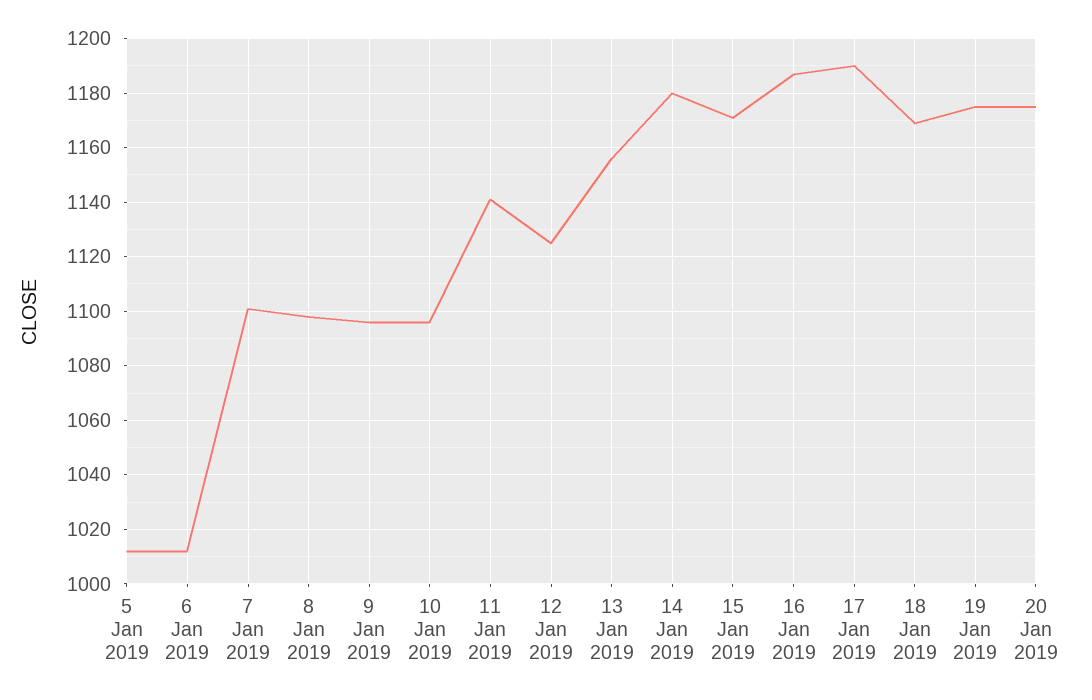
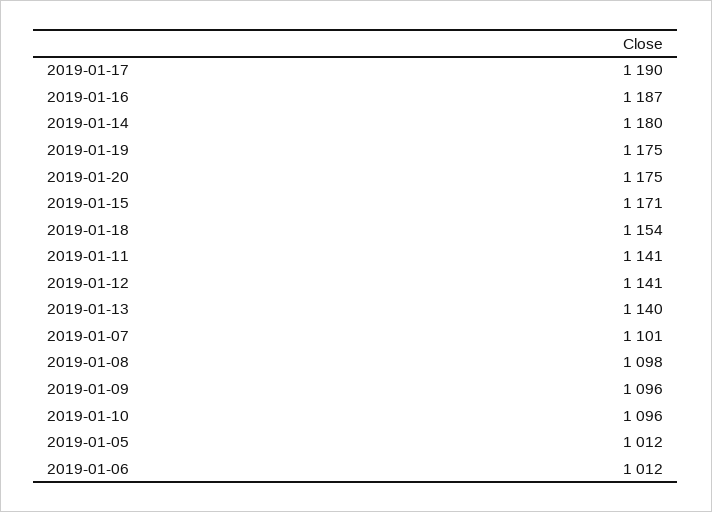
  {
    "5 Jan 2019": 1012,
    "6 Jan 2019": 1012,
    "7 Jan 2019": 1101,
    "8 Jan 2019": 1098,
    "9 Jan 2019": 1096,
    "10 Jan 2019": 1096,
    "11 Jan 2019": 1141,
-   "12 Jan 2019": 1125,
+   "12 Jan 2019": 1141,
-   "13 Jan 2019": 1155,
+   "13 Jan 2019": 1140,
    "14 Jan 2019": 1180,
    "15 Jan 2019": 1171,
    "16 Jan 2019": 1187,
    "17 Jan 2019": 1190,
-   "18 Jan 2019": 1170,
+   "18 Jan 2019": 1154,
    "19 Jan 2019": 1175,
    "20 Jan 2019": 1175
  }

